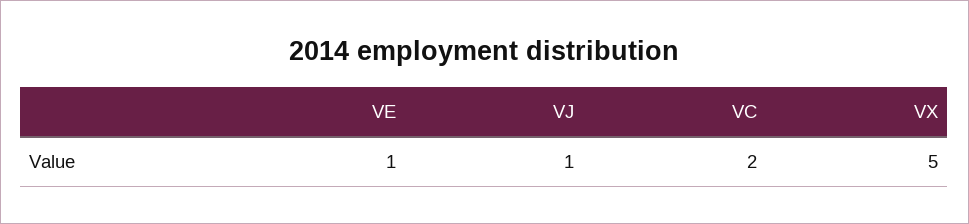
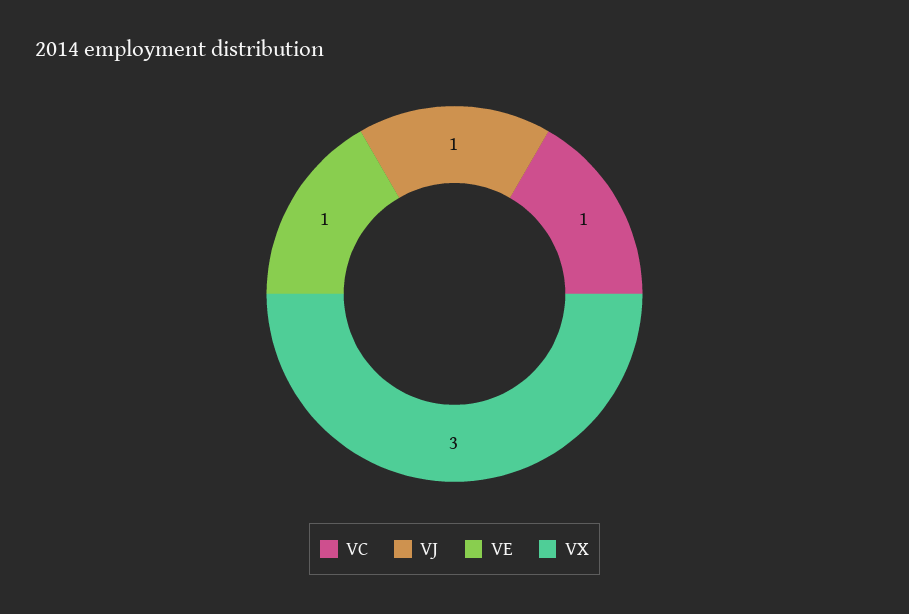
  {
    "VE": 1,
    "VJ": 1,
-   "VC": 2,
+   "VC": 1,
-   "VX": 5
+   "VX": 3
  }

